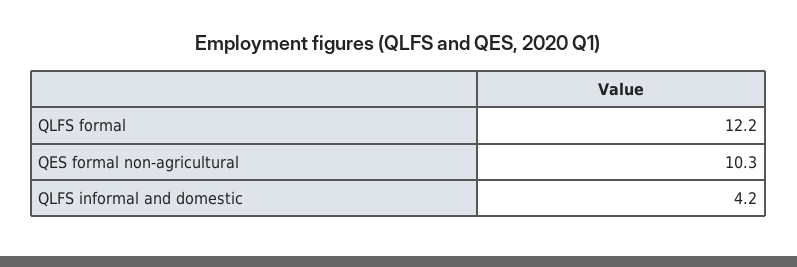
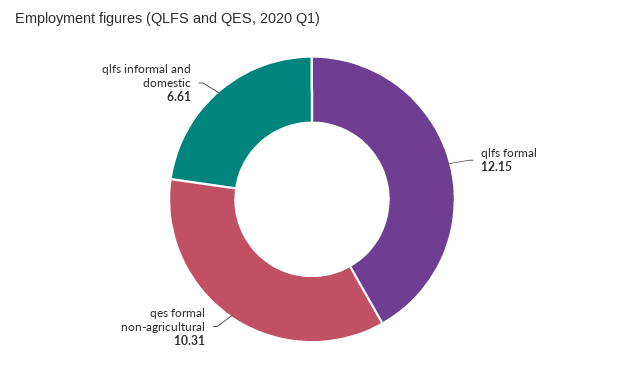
  {
    "QLFS formal": 12.15,
    "QES formal non-agricultural": 10.31,
-   "QLFS informal and domestic": 4.2
+   "QLFS informal and domestic": 6.61
  }

